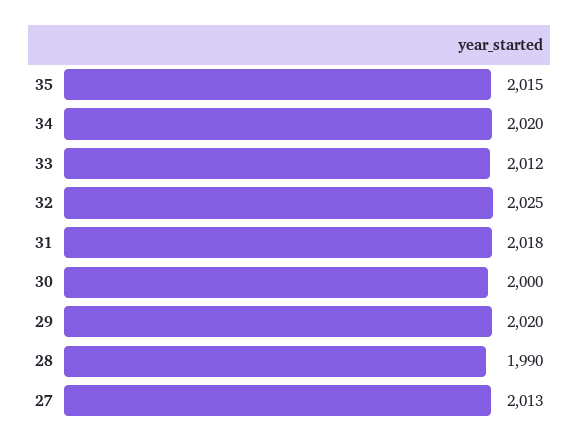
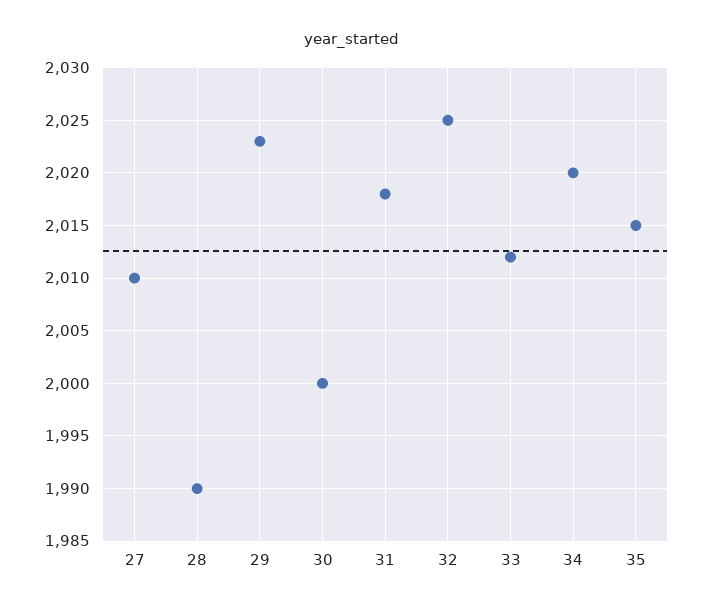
  {
    "35": 2015,
    "34": 2020,
    "33": 2012,
    "32": 2025,
    "31": 2018,
    "30": 2000,
-   "29": 2020,
+   "29": 2023,
    "28": 1990,
-   "27": 2013
+   "27": 2010
  }

